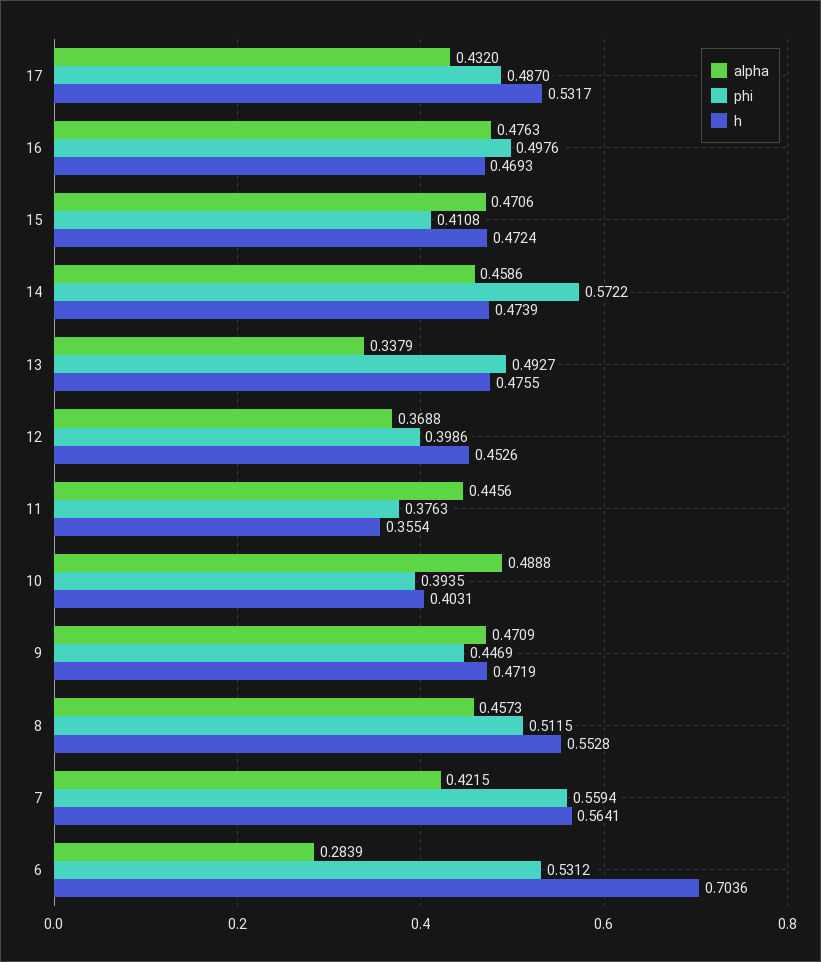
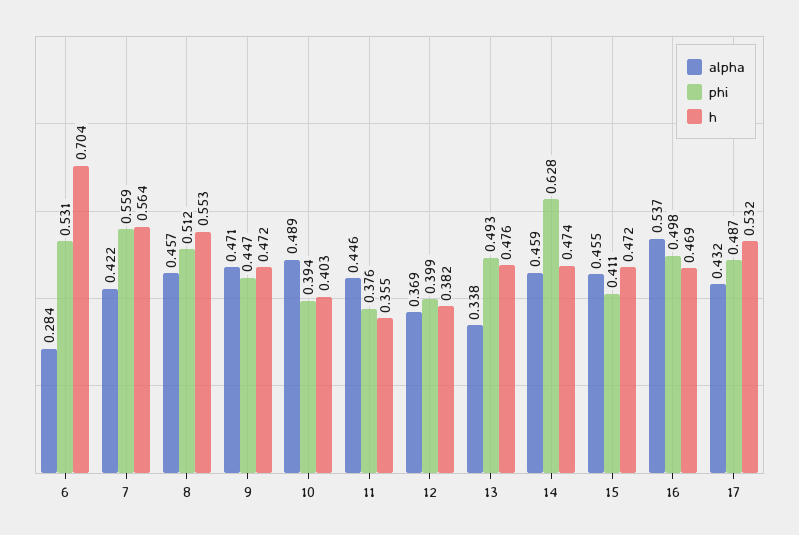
  {
    "alpha": {
      "17": 0.432,
-     "16": 0.4763,
+     "16": 0.537,
-     "15": 0.4706,
+     "15": 0.455,
      "14": 0.4586,
      "13": 0.3379,
      "12": 0.3688,
      "11": 0.4456,
      "10": 0.4888,
      "9": 0.4709,
      "8": 0.4573,
      "7": 0.4215,
      "6": 0.2839
    },
    "phi": {
      "17": 0.487,
      "16": 0.4976,
      "15": 0.4108,
-     "14": 0.5722,
+     "14": 0.628,
      "13": 0.4927,
      "12": 0.3986,
      "11": 0.3763,
      "10": 0.3935,
      "9": 0.4469,
      "8": 0.5115,
      "7": 0.5594,
      "6": 0.5312
    },
    "h": {
      "17": 0.5317,
      "16": 0.4693,
      "15": 0.4724,
      "14": 0.4739,
      "13": 0.4755,
-     "12": 0.4526,
+     "12": 0.382,
      "11": 0.3554,
      "10": 0.4031,
      "9": 0.4719,
      "8": 0.5528,
      "7": 0.5641,
      "6": 0.7036
    }
  }

